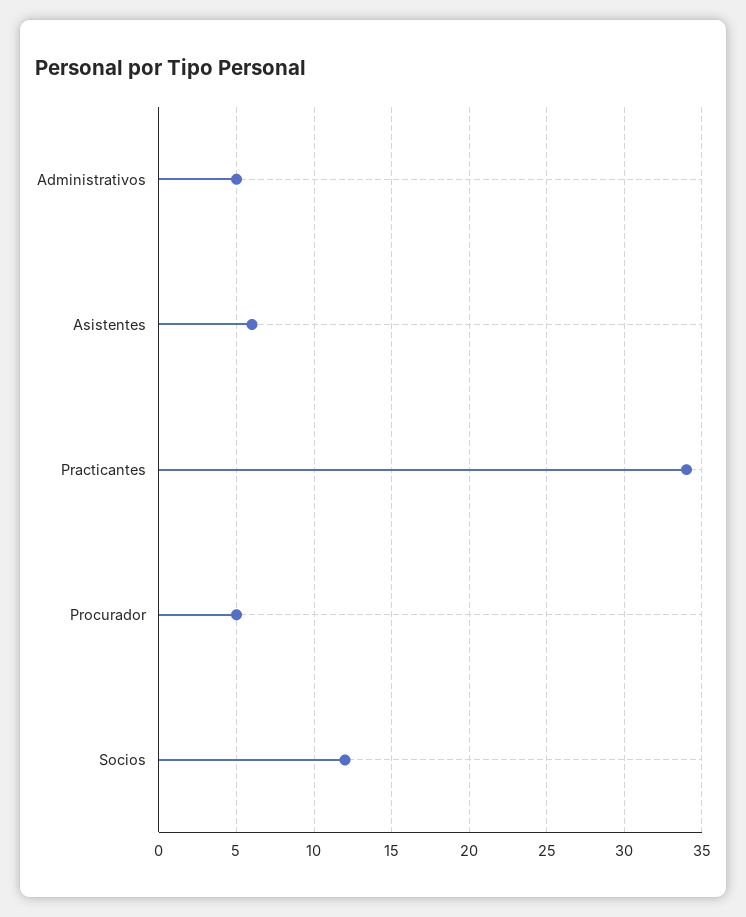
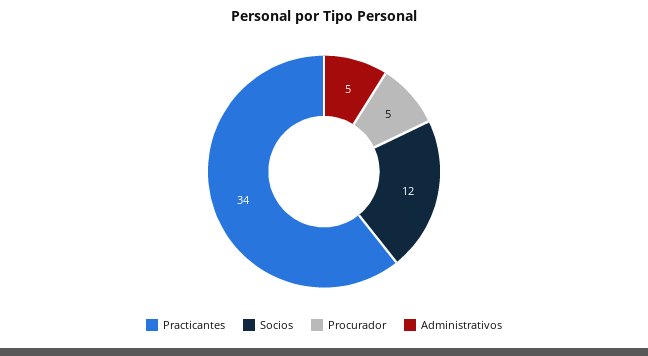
  {
    "Administrativos": 5,
-   "Asistentes": 6,
    "Practicantes": 34,
    "Procurador": 5,
    "Socios": 12
  }

